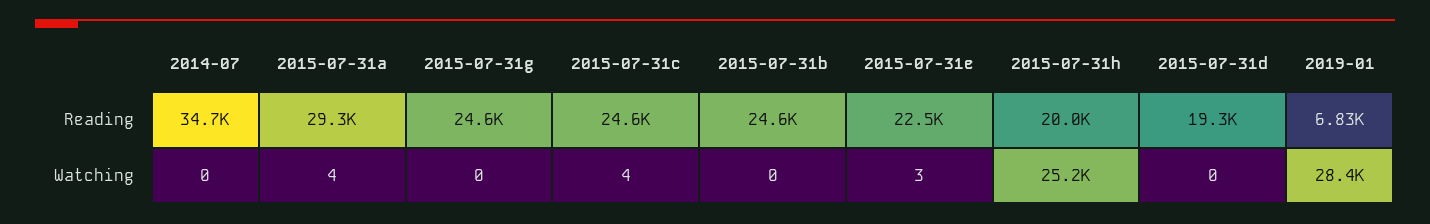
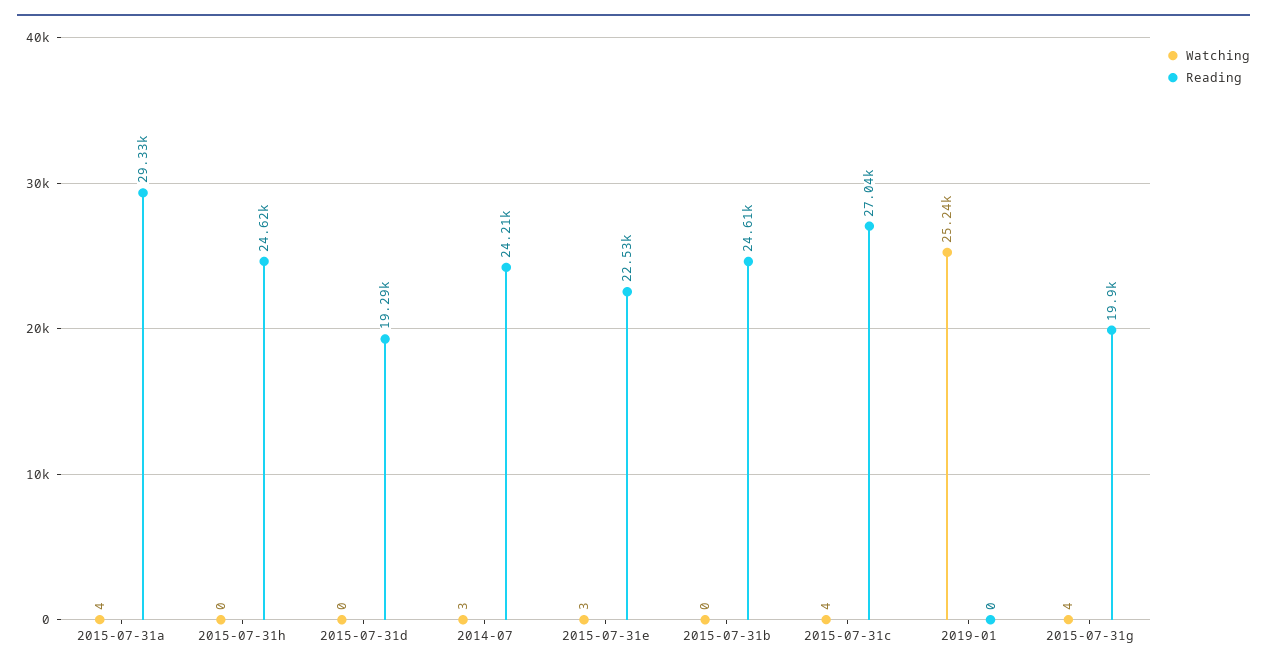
  {
    "Reading": {
-     "2014-07": 34700,
+     "2014-07": 24210,
      "2015-07-31a": 29330,
-     "2015-07-31g": 24600,
+     "2015-07-31g": 19900,
-     "2015-07-31c": 24600,
+     "2015-07-31c": 27040,
      "2015-07-31b": 24610,
      "2015-07-31e": 22530,
-     "2015-07-31h": 20000,
+     "2015-07-31h": 24620,
      "2015-07-31d": 19290,
-     "2019-01": 6830
+     "2019-01": 0
    },
    "Watching": {
-     "2014-07": 0,
+     "2014-07": 3,
      "2015-07-31a": 4,
-     "2015-07-31g": 0,
+     "2015-07-31g": 4,
      "2015-07-31c": 4,
      "2015-07-31b": 0,
      "2015-07-31e": 3,
-     "2015-07-31h": 25200,
+     "2015-07-31h": 0,
      "2015-07-31d": 0,
-     "2019-01": 28400
+     "2019-01": 25240
    }
  }

